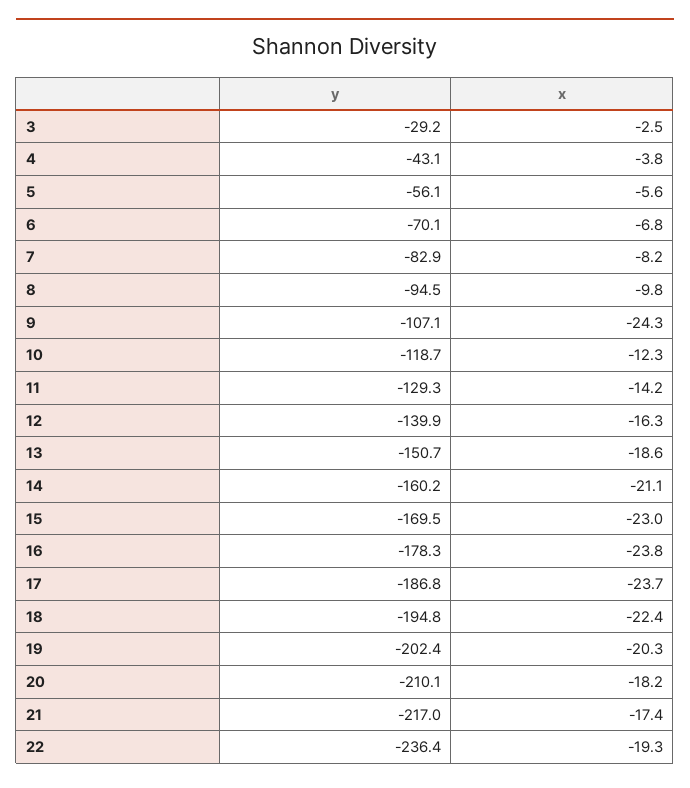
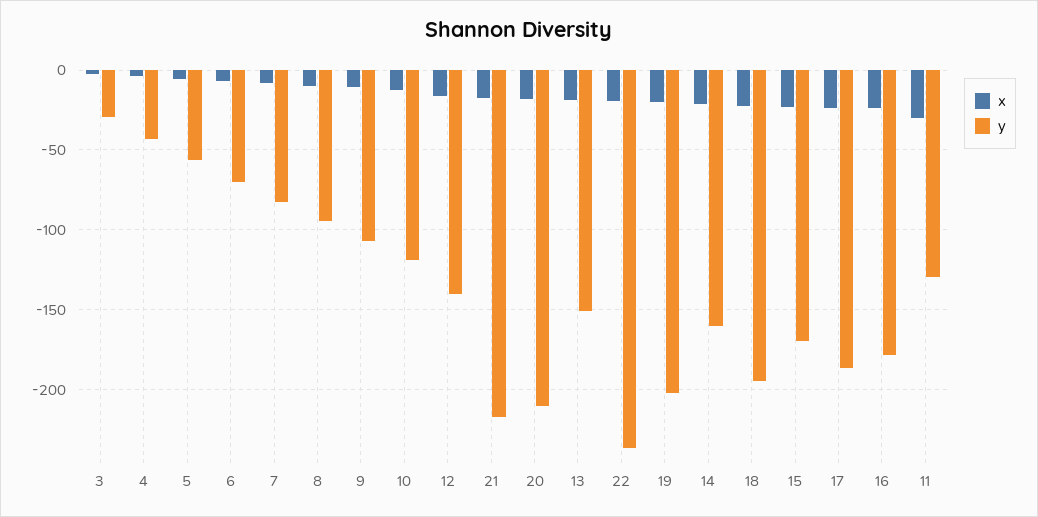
  {
    "y": {
      "3": -29.2,
      "4": -43.1,
      "5": -56.1,
      "6": -70.1,
      "7": -82.9,
      "8": -94.5,
      "9": -107.1,
      "10": -118.7,
      "11": -129.3,
      "12": -139.9,
      "13": -150.7,
      "14": -160.2,
      "15": -169.5,
      "16": -178.3,
      "17": -186.8,
      "18": -194.8,
      "19": -202.4,
      "20": -210.1,
      "21": -217,
      "22": -236.4
    },
    "x": {
      "3": -2.5,
      "4": -3.8,
      "5": -5.6,
      "6": -6.8,
      "7": -8.2,
      "8": -9.8,
-     "9": -24.3,
+     "9": -10,
      "10": -12.3,
-     "11": -14.2,
+     "11": -30,
      "12": -16.3,
      "13": -18.6,
      "14": -21.1,
      "15": -23,
      "16": -23.8,
      "17": -23.7,
      "18": -22.4,
      "19": -20.3,
      "20": -18.2,
      "21": -17.4,
      "22": -19.3
    }
  }

